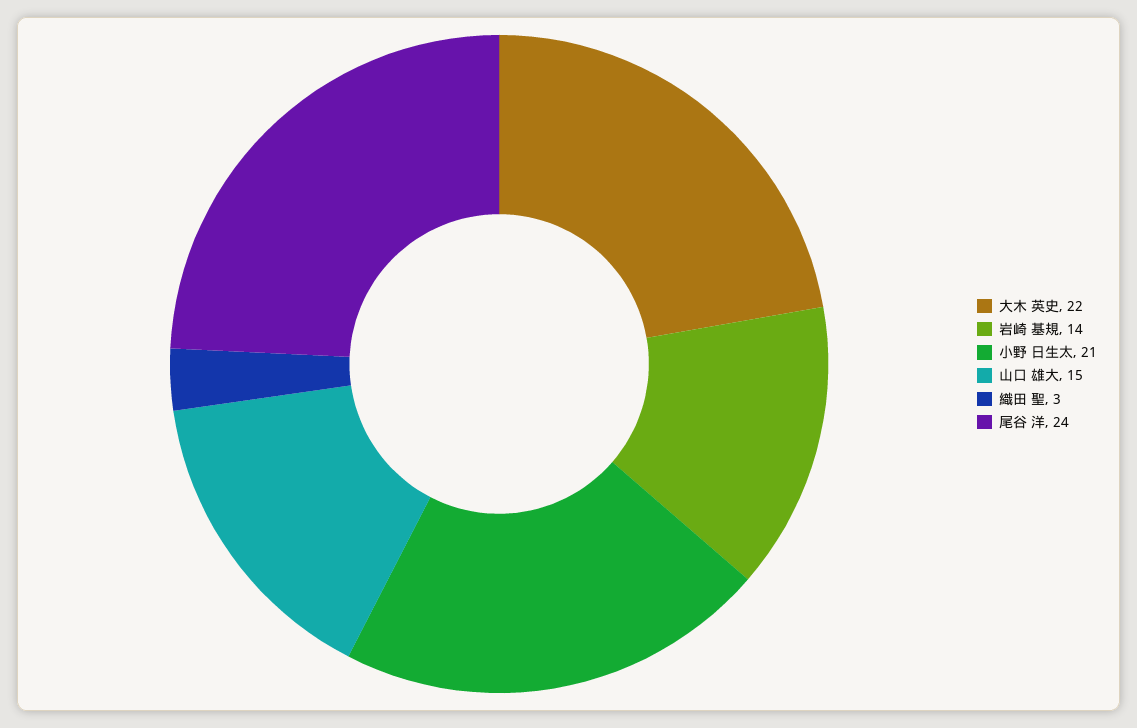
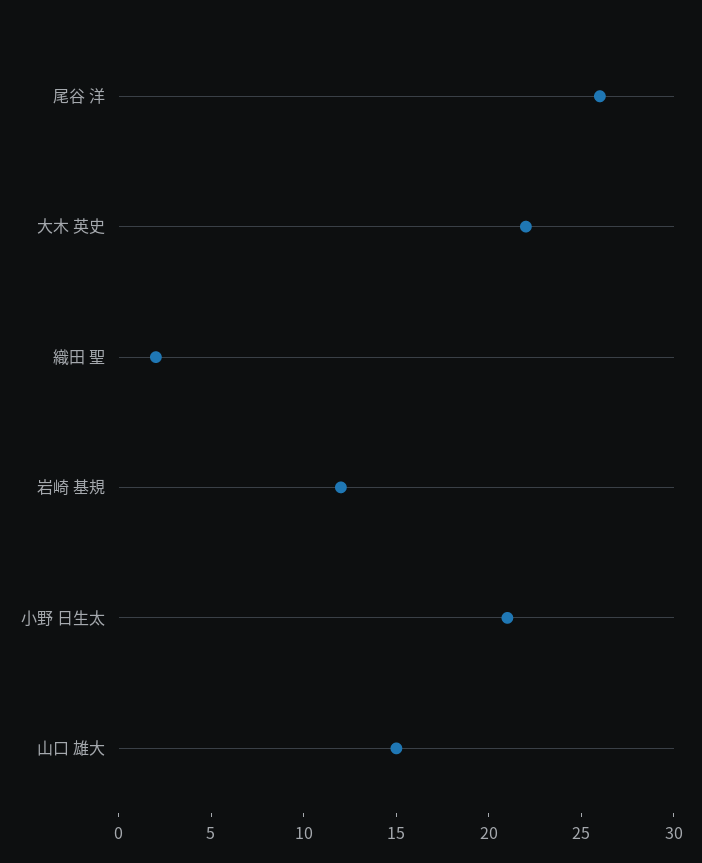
  {
    "大木 英史": 22,
-   "岩崎 基規": 14,
+   "岩崎 基規": 12,
    "小野 日生太": 21,
    "山口 雄大": 15,
-   "織田 聖": 3,
+   "織田 聖": 2,
-   "尾谷 洋": 24
+   "尾谷 洋": 26
  }

